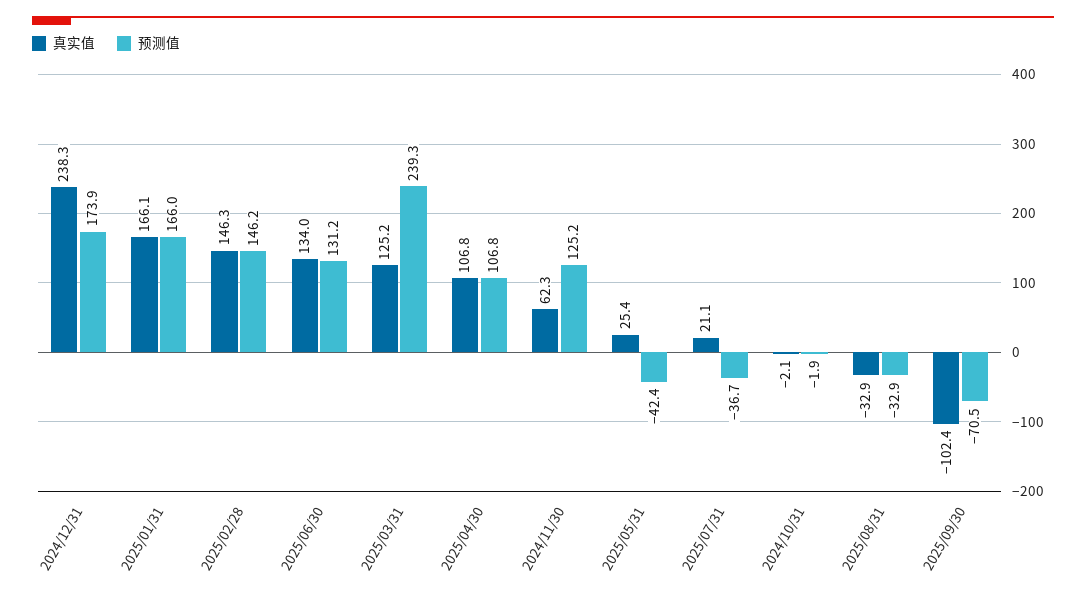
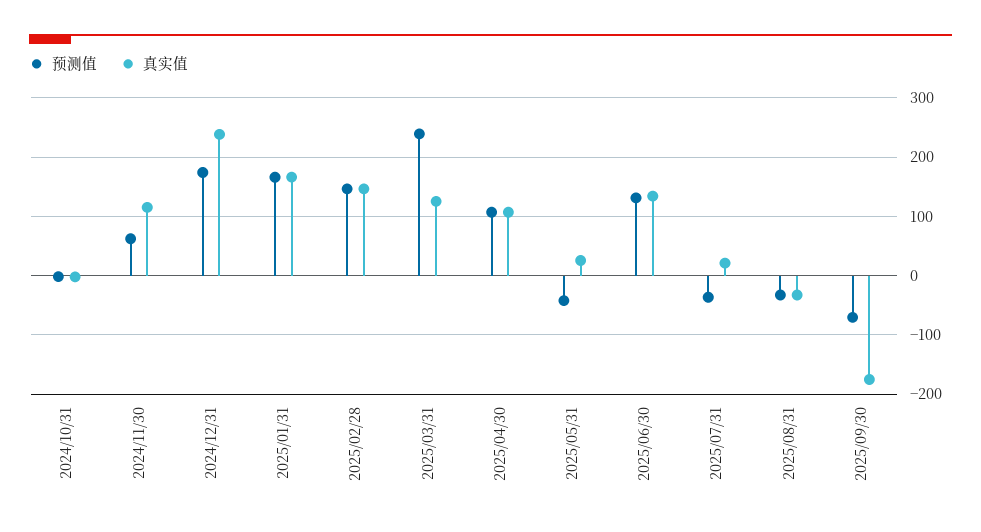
  {
    "真实值": {
      "2024/12/31": 238.3,
      "2025/01/31": 166.1,
      "2025/02/28": 146.3,
      "2025/06/30": 134,
      "2025/03/31": 125.2,
      "2025/04/30": 106.8,
-     "2024/11/30": 62.3,
+     "2024/11/30": 120,
      "2025/05/31": 25.4,
      "2025/07/31": 21.1,
      "2024/10/31": -2.1,
      "2025/08/31": -32.9,
-     "2025/09/30": -102.4
+     "2025/09/30": -180
    },
    "预测值": {
      "2024/12/31": 173.9,
      "2025/01/31": 166,
      "2025/02/28": 146.2,
      "2025/06/30": 131.2,
      "2025/03/31": 239.3,
      "2025/04/30": 106.8,
-     "2024/11/30": 125.2,
+     "2024/11/30": 60,
      "2025/05/31": -42.4,
      "2025/07/31": -36.7,
      "2024/10/31": -1.9,
      "2025/08/31": -32.9,
      "2025/09/30": -70.5
    }
  }

